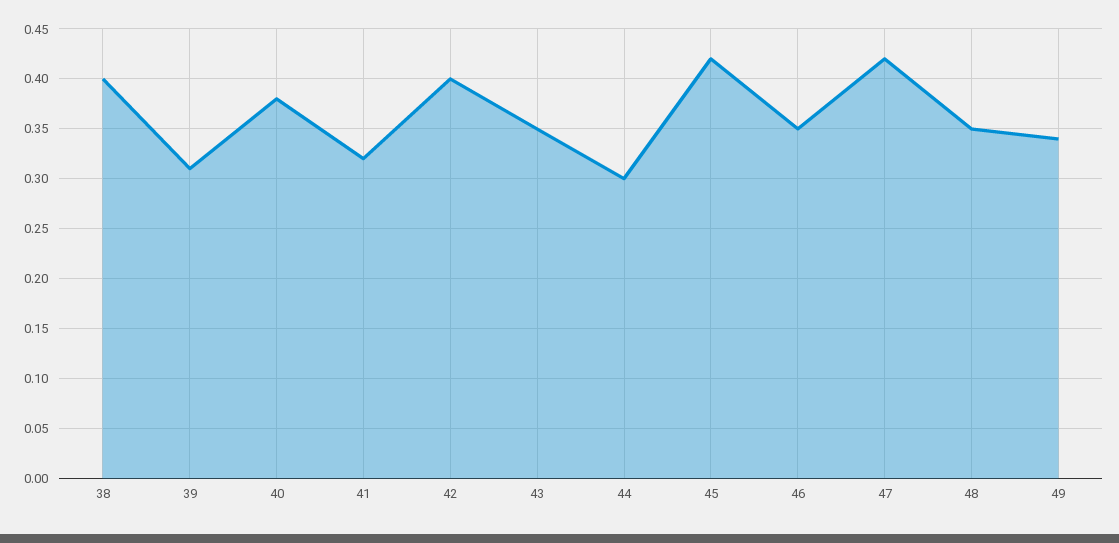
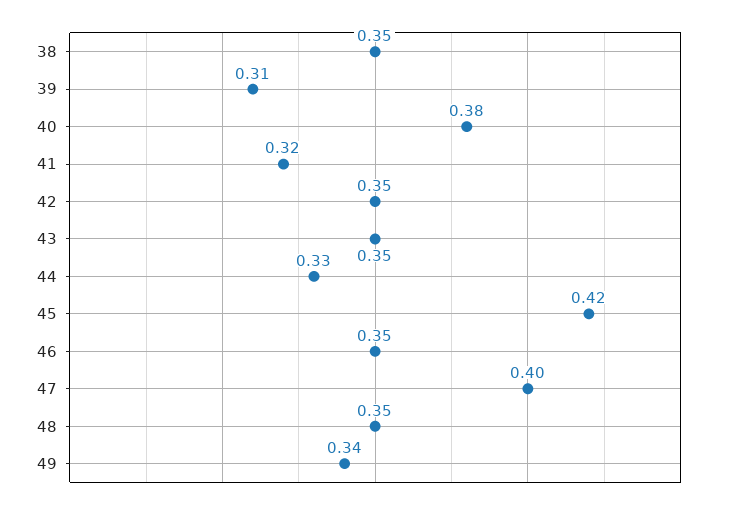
  {
-   "38": 0.4,
+   "38": 0.35,
    "39": 0.31,
    "40": 0.38,
    "41": 0.32,
-   "42": 0.4,
+   "42": 0.35,
    "43": 0.35,
-   "44": 0.3,
+   "44": 0.33,
    "45": 0.42,
    "46": 0.35,
-   "47": 0.42,
+   "47": 0.4,
    "48": 0.35,
    "49": 0.34
  }

